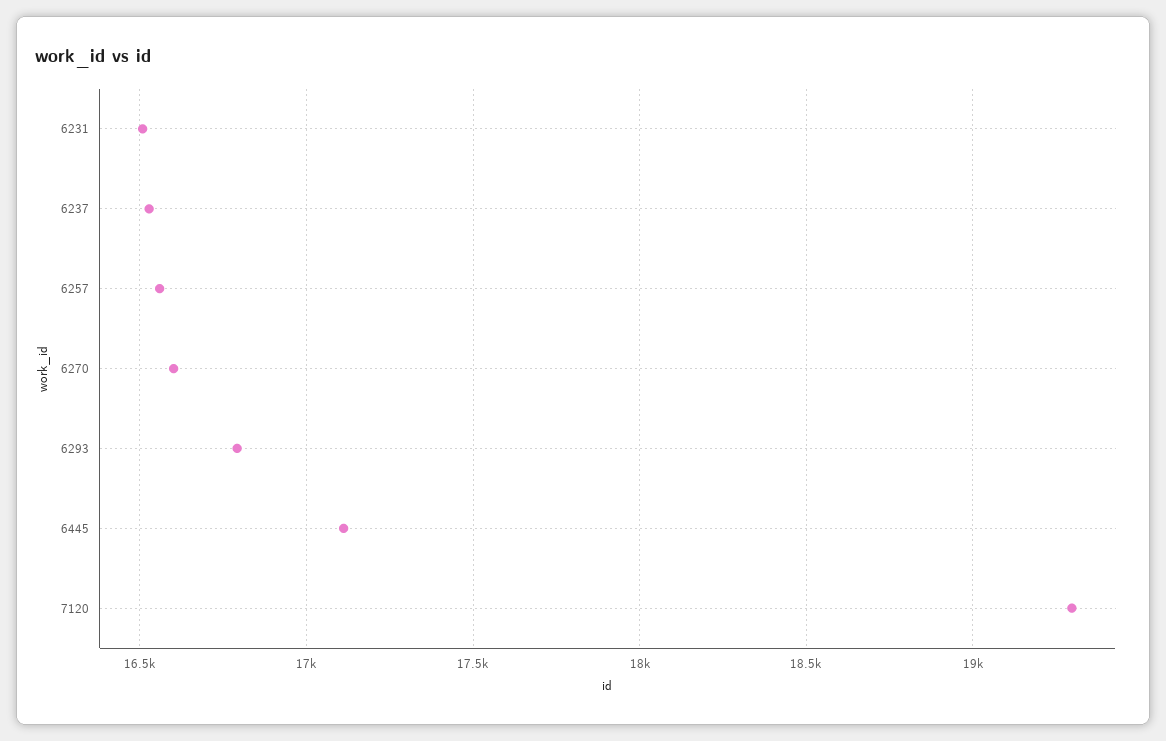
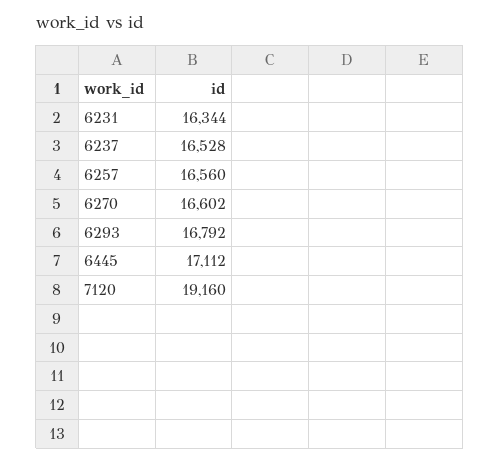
  {
-   "6231": 16500,
+   "6231": 16344,
    "6237": 16528,
    "6257": 16560,
    "6270": 16602,
    "6293": 16792,
    "6445": 17112,
-   "7120": 19300
+   "7120": 19160
  }

